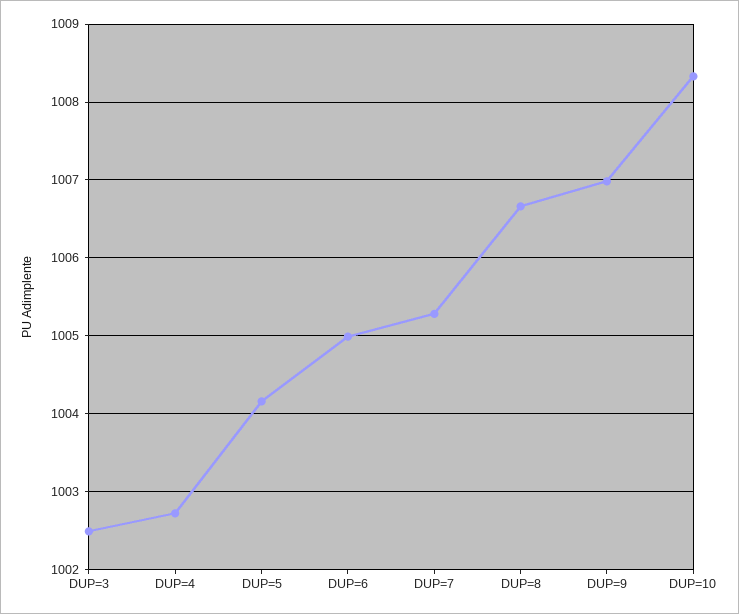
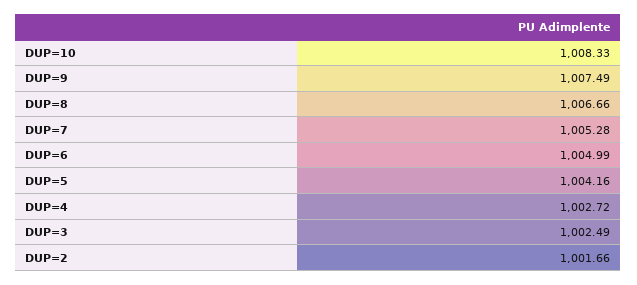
  {
    "DUP=3": 1002.49,
    "DUP=4": 1002.72,
    "DUP=5": 1004.16,
    "DUP=6": 1004.99,
    "DUP=7": 1005.28,
    "DUP=8": 1006.66,
-   "DUP=9": 1007,
+   "DUP=9": 1007.49,
-   "DUP=10": 1008.33
+   "DUP=10": 1008.33,
+   "DUP=2": 1001.66
  }

